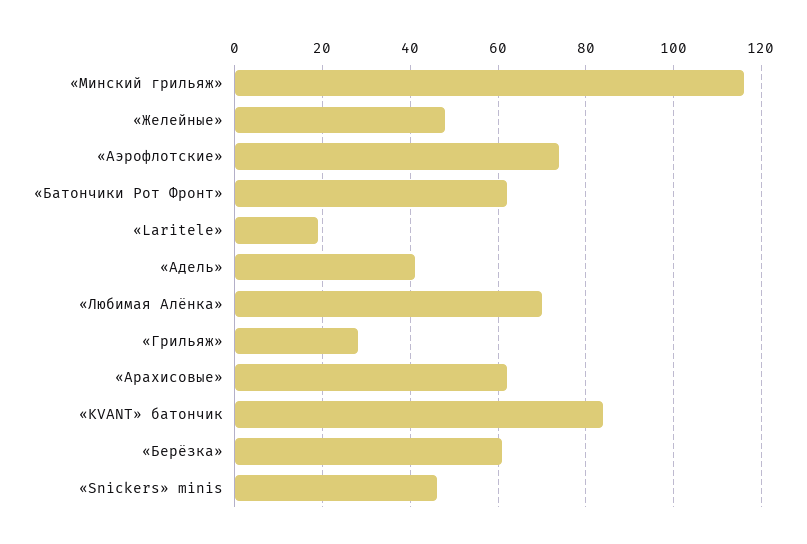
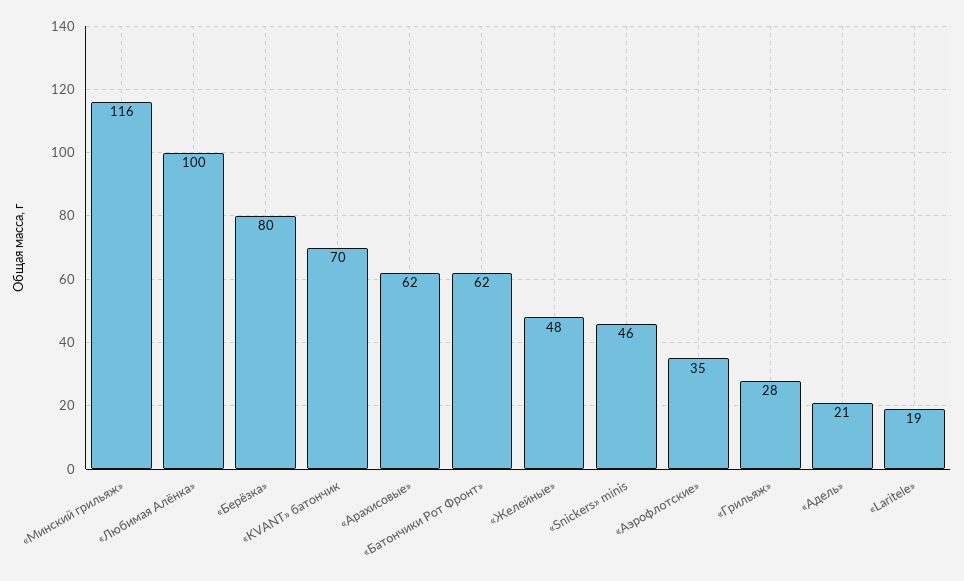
  {
    "«Минский грильяж»": 116,
    "«Желейные»": 48,
-   "«Аэрофлотские»": 75,
+   "«Аэрофлотские»": 35,
    "«Батончики Рот Фронт»": 62,
    "«Laritele»": 19,
-   "«Адель»": 40,
+   "«Адель»": 21,
-   "«Любимая Алёнка»": 70,
+   "«Любимая Алёнка»": 100,
    "«Грильяж»": 28,
    "«Арахисовые»": 62,
-   "«KVANT» батончик": 85,
+   "«KVANT» батончик": 70,
-   "«Берёзка»": 60,
+   "«Берёзка»": 80,
    "«Snickers» minis": 46
  }

